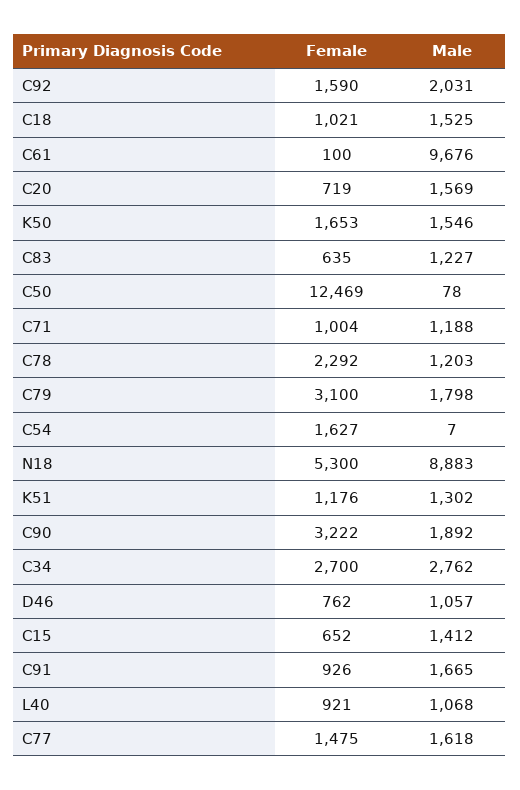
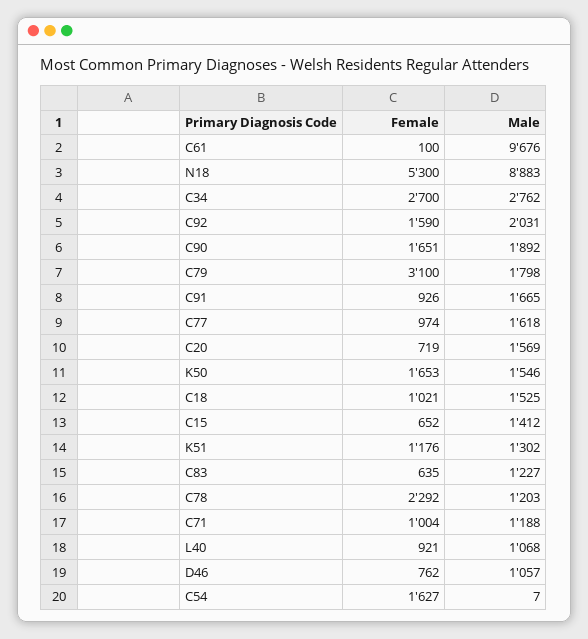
  {
    "Female": {
      "C92": 1590,
      "C18": 1021,
      "C61": 100,
      "C20": 719,
      "K50": 1653,
      "C83": 635,
-     "C50": 12469,
      "C71": 1004,
      "C78": 2292,
      "C79": 3100,
      "C54": 1627,
      "N18": 5300,
      "K51": 1176,
-     "C90": 3222,
+     "C90": 1651,
      "C34": 2700,
      "D46": 762,
      "C15": 652,
      "C91": 926,
      "L40": 921,
-     "C77": 1475
+     "C77": 974
    },
    "Male": {
      "C92": 2031,
      "C18": 1525,
      "C61": 9676,
      "C20": 1569,
      "K50": 1546,
      "C83": 1227,
-     "C50": 78,
      "C71": 1188,
      "C78": 1203,
      "C79": 1798,
      "C54": 7,
      "N18": 8883,
      "K51": 1302,
      "C90": 1892,
      "C34": 2762,
      "D46": 1057,
      "C15": 1412,
      "C91": 1665,
      "L40": 1068,
      "C77": 1618
    }
  }

